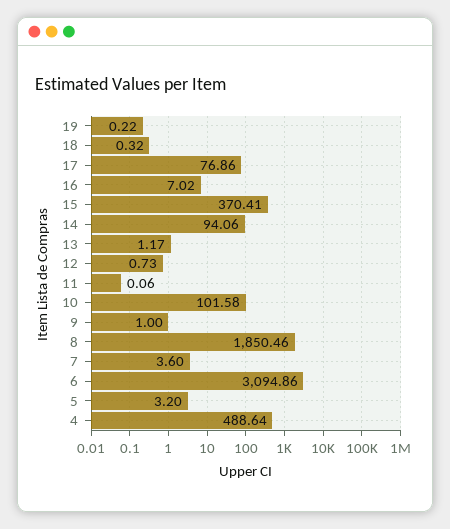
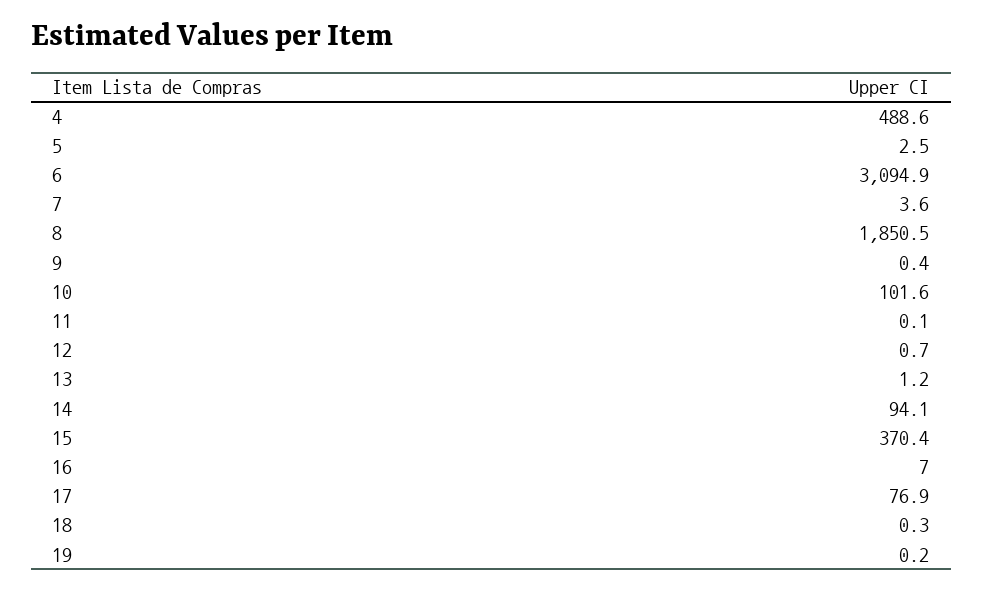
  {
    "19": 0.22,
    "18": 0.32,
    "17": 76.86,
    "16": 7.02,
    "15": 370.41,
    "14": 94.06,
    "13": 1.17,
    "12": 0.73,
    "11": 0.06,
    "10": 101.58,
-   "9": 1,
+   "9": 0.4,
    "8": 1850.46,
    "7": 3.6,
    "6": 3094.86,
-   "5": 3.2,
+   "5": 2.5,
    "4": 488.64
  }

